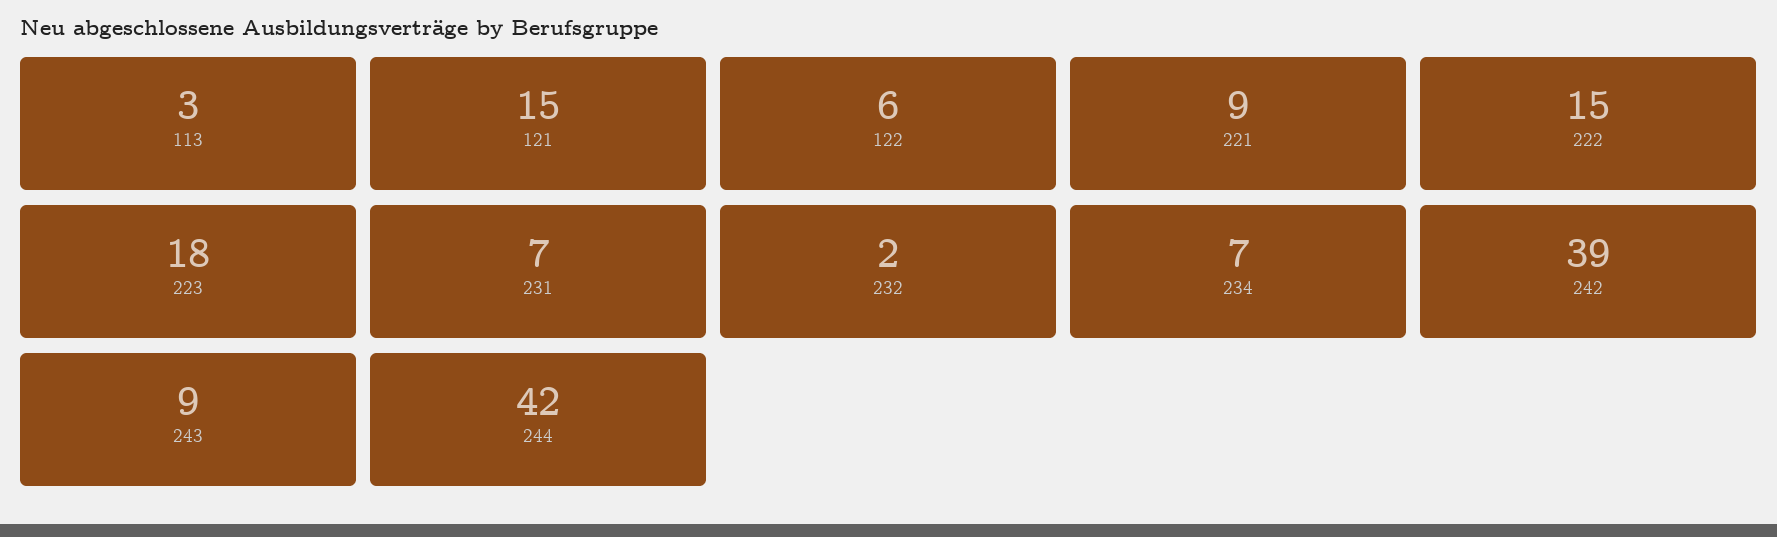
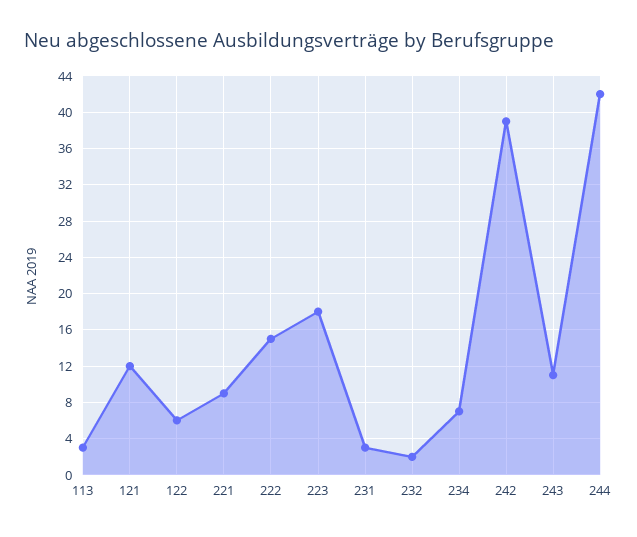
  {
    "113": 3,
-   "121": 15,
+   "121": 12,
    "122": 6,
    "221": 9,
    "222": 15,
    "223": 18,
-   "231": 7,
+   "231": 3,
    "232": 2,
    "234": 7,
    "242": 39,
-   "243": 9,
+   "243": 11,
    "244": 42
  }

